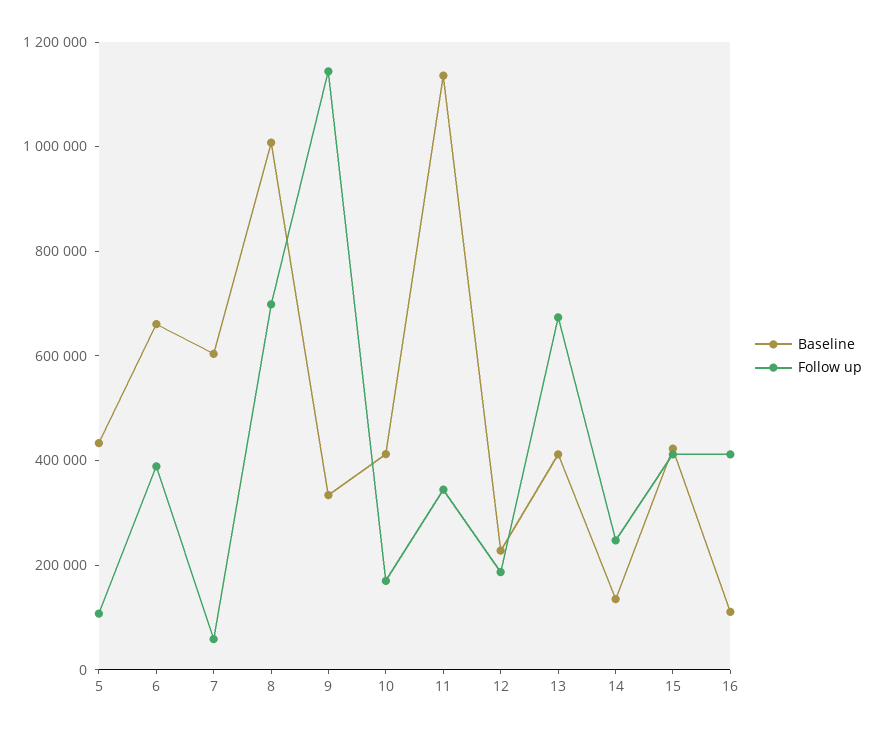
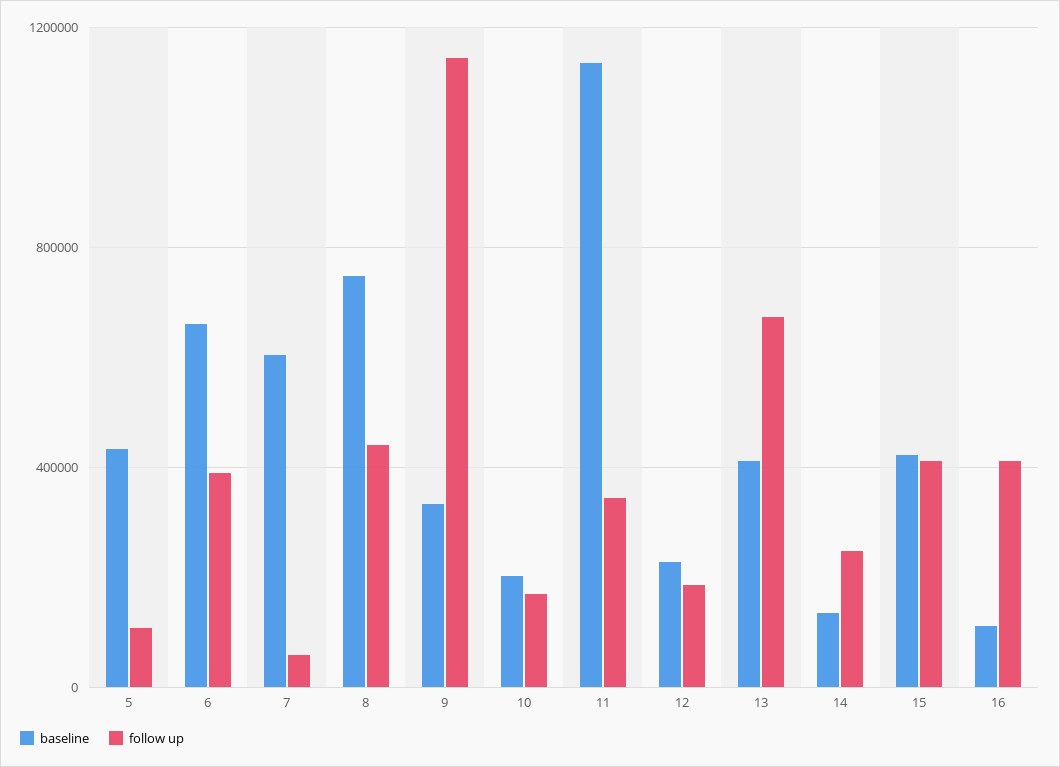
  {
    "Baseline": {
      "5": 450000,
      "6": 650000,
      "7": 600000,
-     "8": 1000000,
+     "8": 750000,
      "9": 350000,
-     "10": 400000,
+     "10": 200000,
      "11": 1150000,
      "12": 250000,
      "13": 400000,
      "14": 150000,
      "15": 400000,
      "16": 100000
    },
    "Follow up": {
      "5": 100000,
      "6": 400000,
      "7": 50000,
-     "8": 700000,
+     "8": 450000,
      "9": 1150000,
      "10": 150000,
      "11": 350000,
      "12": 200000,
      "13": 650000,
      "14": 250000,
      "15": 400000,
      "16": 400000
    }
  }

